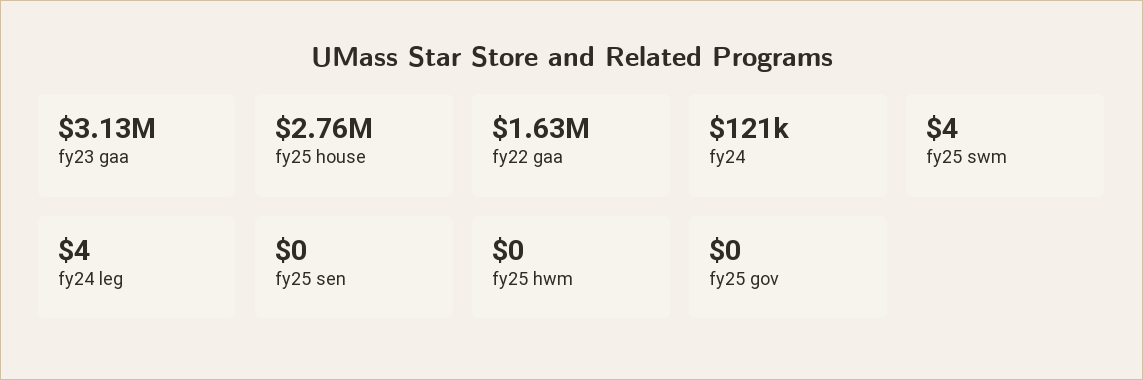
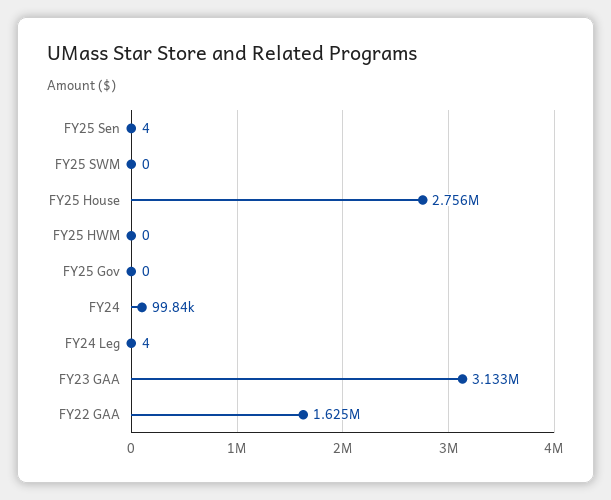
  {
    "fy23 gaa": 3133000,
    "fy25 house": 2756000,
    "fy22 gaa": 1625000,
-   "fy24": 121000,
+   "fy24": 99840,
-   "fy25 swm": 4,
+   "fy25 swm": 0,
    "fy24 leg": 4,
-   "fy25 sen": 0,
+   "fy25 sen": 4,
    "fy25 hwm": 0,
    "fy25 gov": 0
  }

